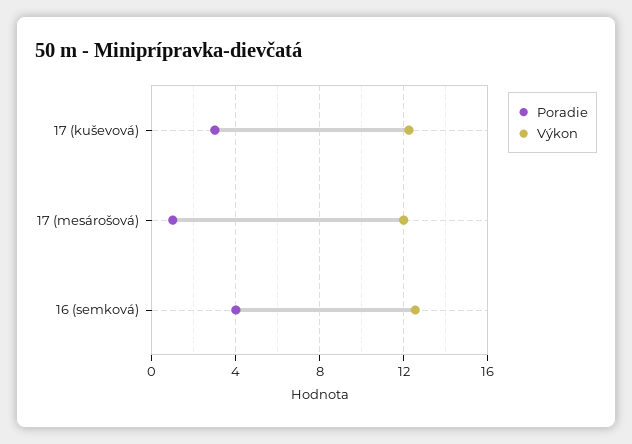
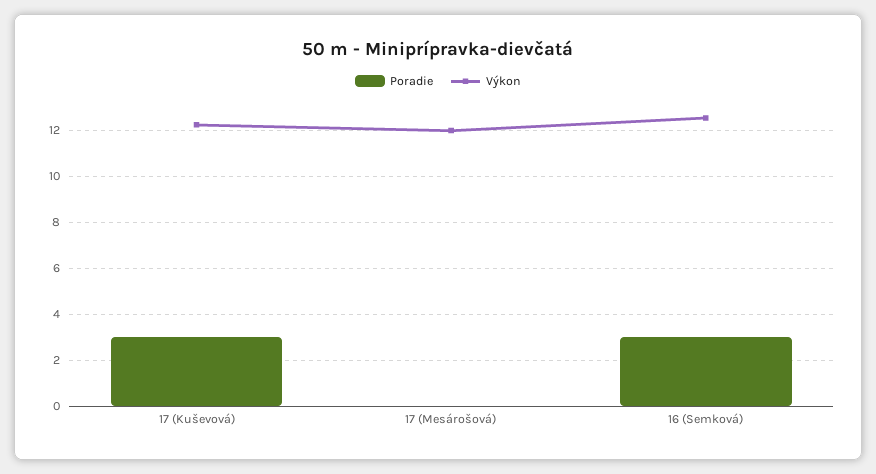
  {
    "Poradie": {
      "17 (kuševová)": 3,
-     "17 (mesárošová)": 1,
+     "17 (mesárošová)": 0,
-     "16 (semková)": 4
+     "16 (semková)": 3
    },
    "Výkon": {
      "17 (kuševová)": 12,
      "17 (mesárošová)": 12,
      "16 (semková)": 12.5
    }
  }

